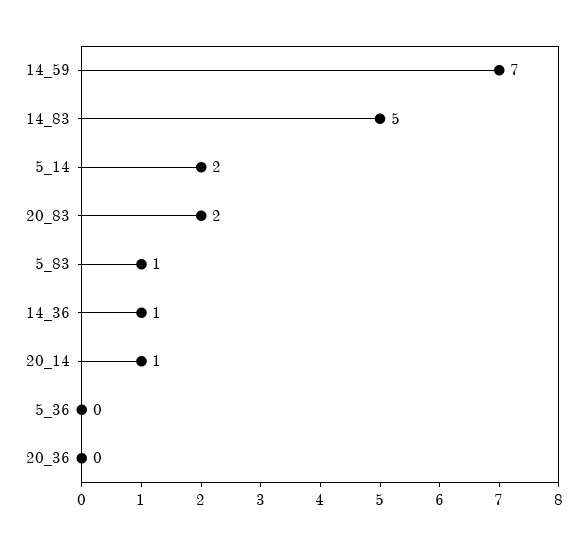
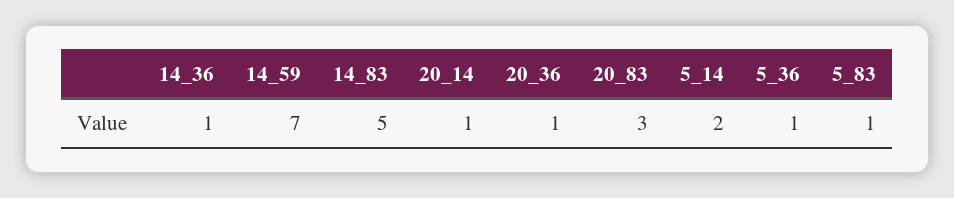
  {
    "14_59": 7,
    "14_83": 5,
    "5_14": 2,
-   "20_83": 2,
+   "20_83": 3,
    "5_83": 1,
    "14_36": 1,
    "20_14": 1,
-   "5_36": 0,
+   "5_36": 1,
-   "20_36": 0
+   "20_36": 1
  }

